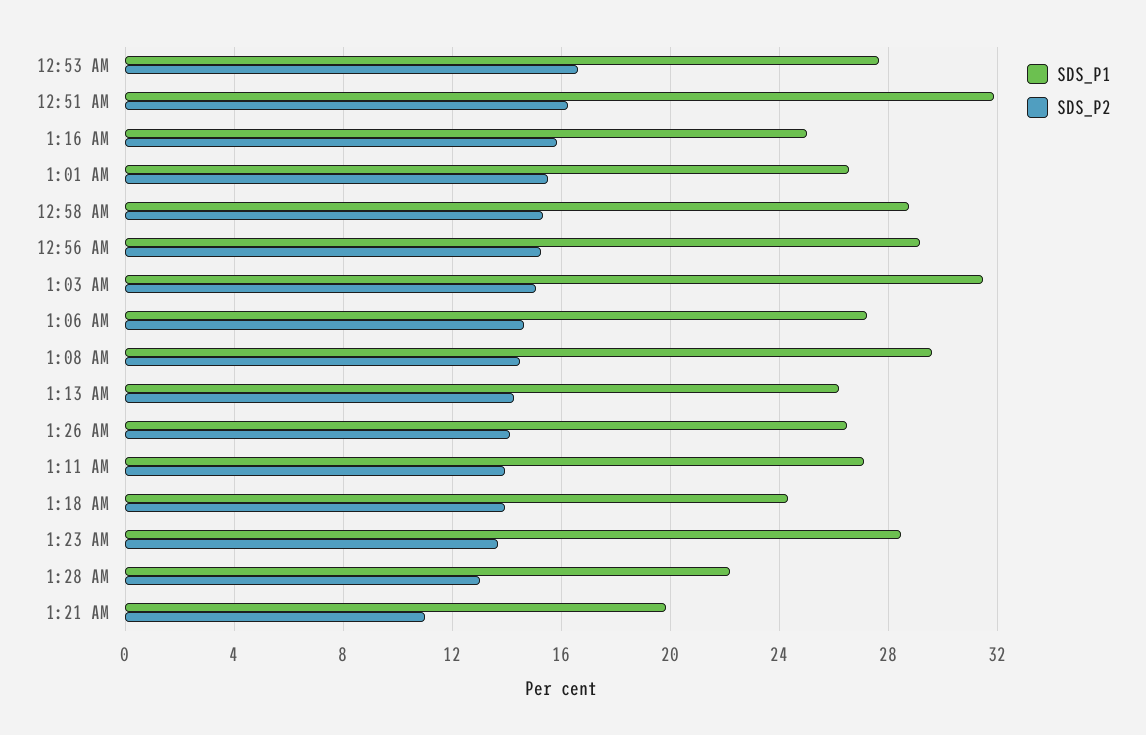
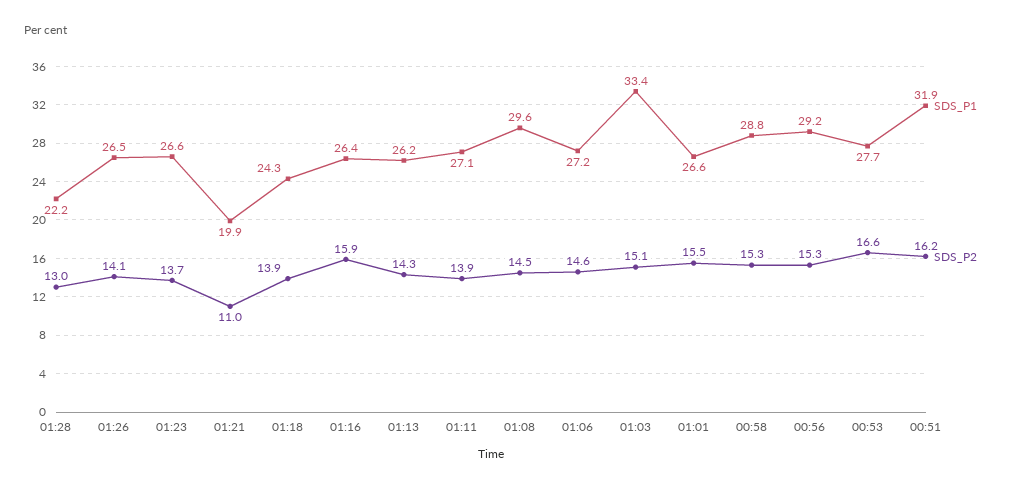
  {
    "SDS_P1": {
      "12:53 AM": 27.7,
      "12:51 AM": 31.9,
-     "1:16 AM": 25,
+     "1:16 AM": 26.4,
      "1:01 AM": 26.6,
      "12:58 AM": 28.8,
      "12:56 AM": 29.2,
-     "1:03 AM": 31.5,
+     "1:03 AM": 33.4,
      "1:06 AM": 27.2,
      "1:08 AM": 29.6,
      "1:13 AM": 26.2,
      "1:26 AM": 26.5,
      "1:11 AM": 27.1,
      "1:18 AM": 24.3,
-     "1:23 AM": 28.5,
+     "1:23 AM": 26.6,
      "1:28 AM": 22.2,
      "1:21 AM": 19.9
    },
    "SDS_P2": {
      "12:53 AM": 16.6,
      "12:51 AM": 16.2,
      "1:16 AM": 15.9,
      "1:01 AM": 15.5,
      "12:58 AM": 15.3,
      "12:56 AM": 15.3,
      "1:03 AM": 15.1,
      "1:06 AM": 14.6,
      "1:08 AM": 14.5,
      "1:13 AM": 14.3,
      "1:26 AM": 14.1,
      "1:11 AM": 13.9,
      "1:18 AM": 13.9,
      "1:23 AM": 13.7,
      "1:28 AM": 13,
      "1:21 AM": 11
    }
  }

